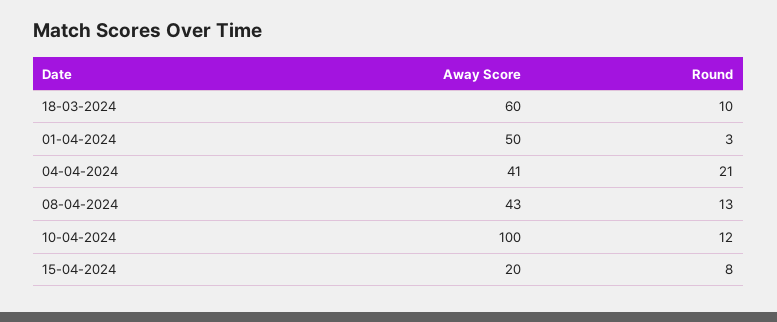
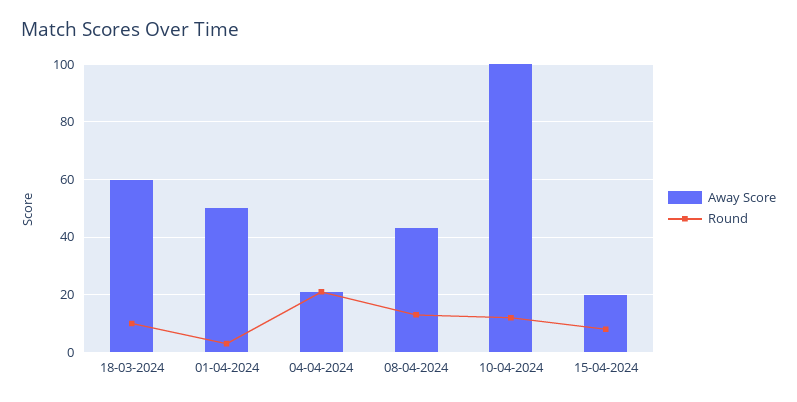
  {
    "Away Score": {
      "18-03-2024": 60,
      "01-04-2024": 50,
-     "04-04-2024": 41,
+     "04-04-2024": 20,
      "08-04-2024": 43,
      "10-04-2024": 100,
      "15-04-2024": 20
    },
    "Round": {
      "18-03-2024": 10,
      "01-04-2024": 3,
      "04-04-2024": 21,
      "08-04-2024": 13,
      "10-04-2024": 12,
      "15-04-2024": 8
    }
  }

